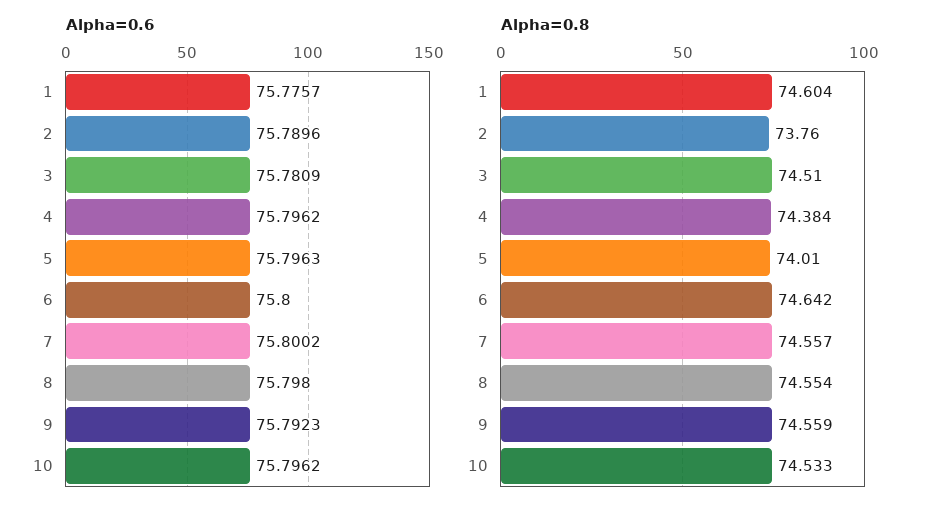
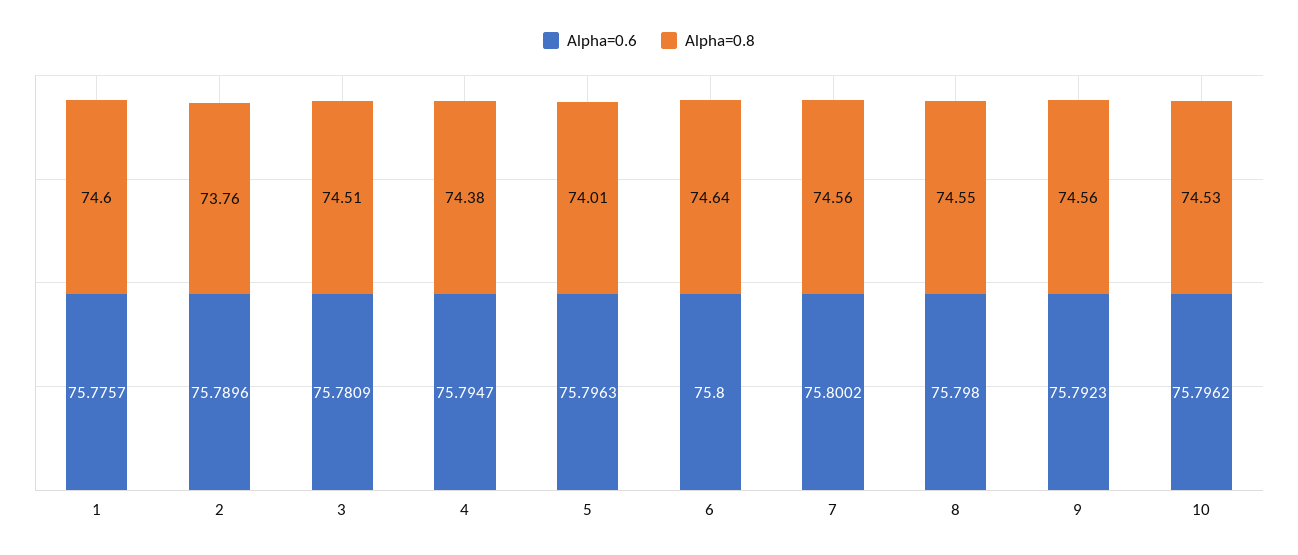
  {
    "Alpha=0.6": {
      "1": 75.7757,
      "2": 75.7896,
      "3": 75.7809,
-     "4": 75.7962,
+     "4": 75.7947,
      "5": 75.7963,
      "6": 75.8,
      "7": 75.8002,
      "8": 75.798,
      "9": 75.7923,
      "10": 75.7962
    },
    "Alpha=0.8": {
      "1": 74.604,
      "2": 73.76,
      "3": 74.51,
      "4": 74.384,
      "5": 74.01,
      "6": 74.642,
      "7": 74.557,
      "8": 74.554,
      "9": 74.559,
      "10": 74.533
    }
  }

